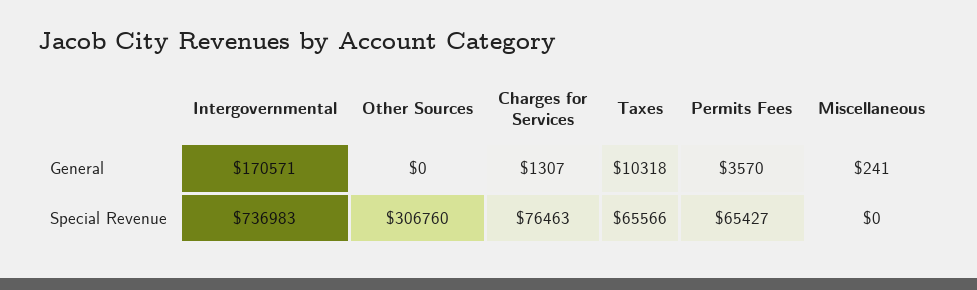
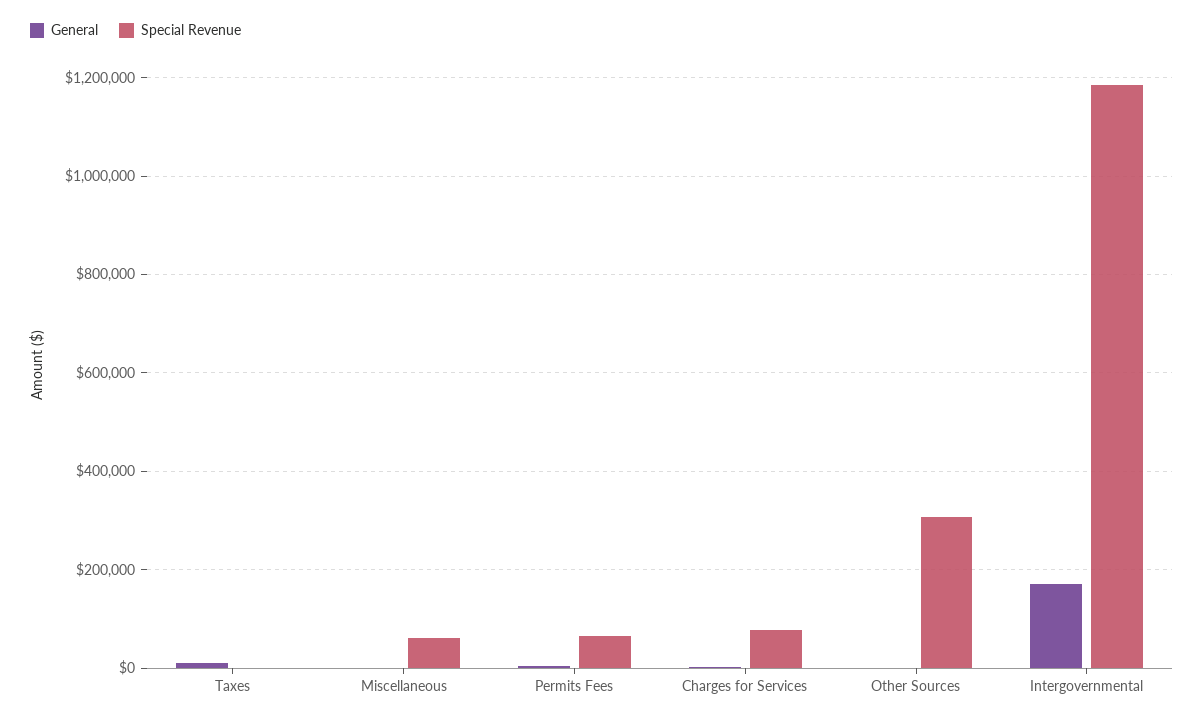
  {
    "General": {
      "Intergovernmental": 170571,
      "Other Sources": 0,
      "Charges for Services": 1307,
      "Taxes": 10318,
      "Permits Fees": 3570,
      "Miscellaneous": 241
    },
    "Special Revenue": {
-     "Intergovernmental": 736983,
+     "Intergovernmental": 1180000,
      "Other Sources": 306760,
      "Charges for Services": 76463,
-     "Taxes": 65566,
+     "Taxes": 0,
      "Permits Fees": 65427,
-     "Miscellaneous": 0
+     "Miscellaneous": 60000
    }
  }

